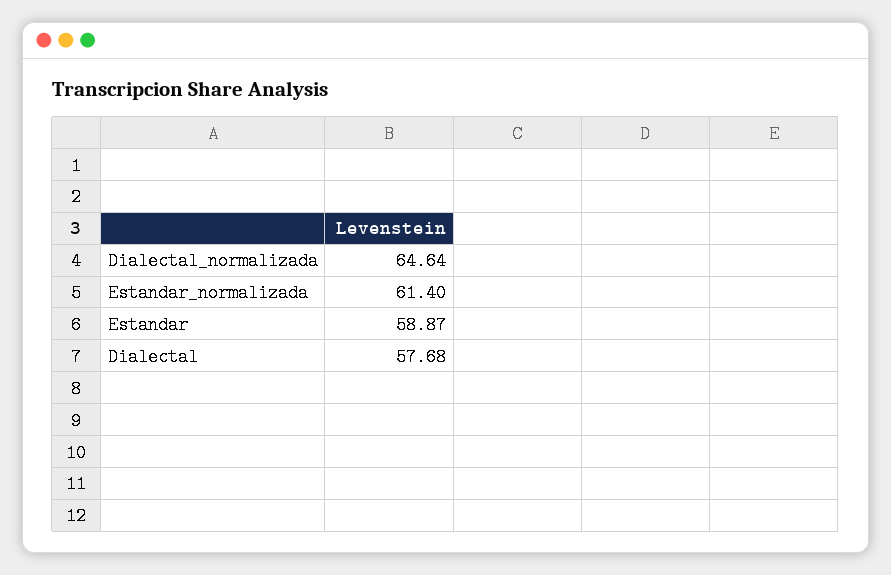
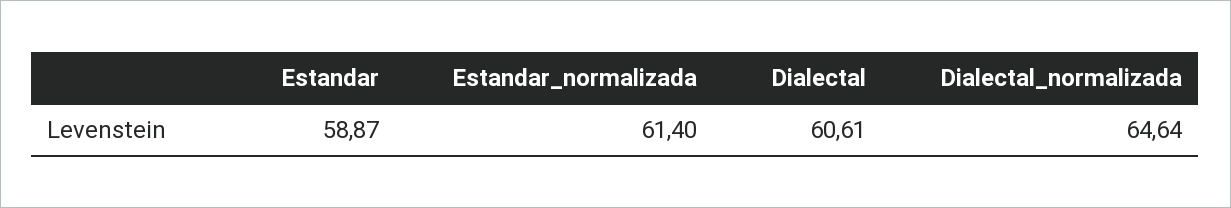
  {
    "Dialectal_normalizada": 64.64,
    "Estandar_normalizada": 61.4,
    "Estandar": 58.87,
-   "Dialectal": 57.68
+   "Dialectal": 60.61
  }

